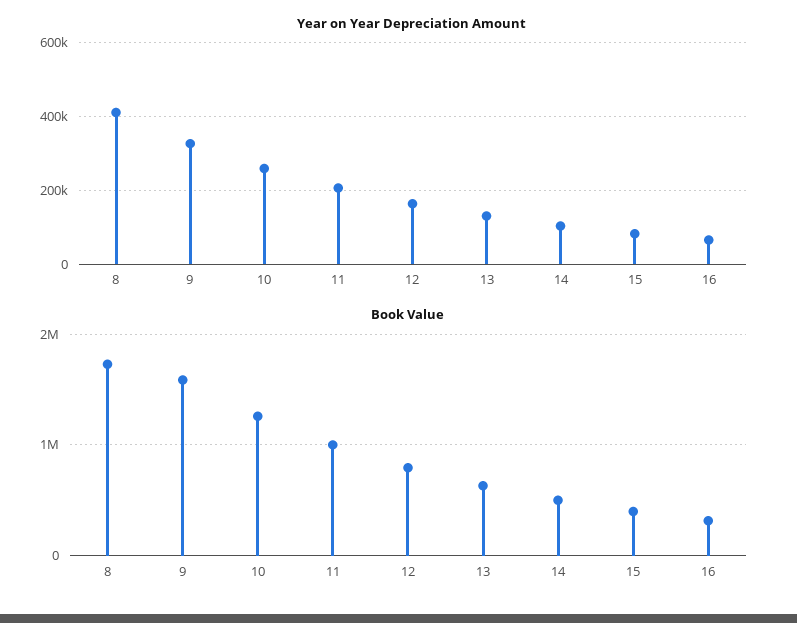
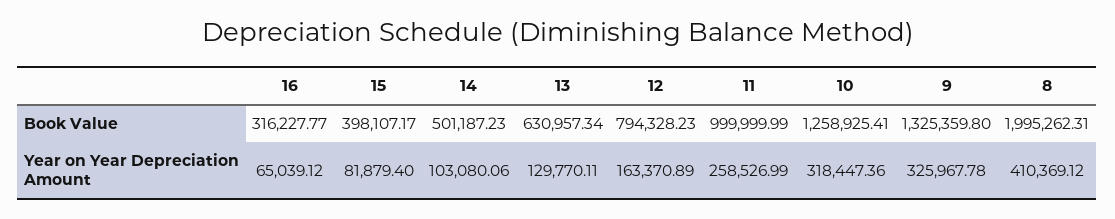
  {
    "Year on Year Depreciation Amount": {
      "8": 410369.12,
      "9": 325967.78,
-     "10": 260000,
+     "10": 318447.36,
-     "11": 200000,
+     "11": 258526.99,
      "12": 163370.89,
      "13": 129770.11,
      "14": 103080.06,
      "15": 81879.4,
      "16": 65039.12
    },
    "Book Value": {
-     "8": 1700000,
+     "8": 1995262.31,
-     "9": 1600000,
+     "9": 1325359.8,
      "10": 1258925.41,
      "11": 999999.99,
      "12": 794328.23,
      "13": 630957.34,
      "14": 501187.23,
      "15": 398107.17,
      "16": 316227.77
    }
  }

